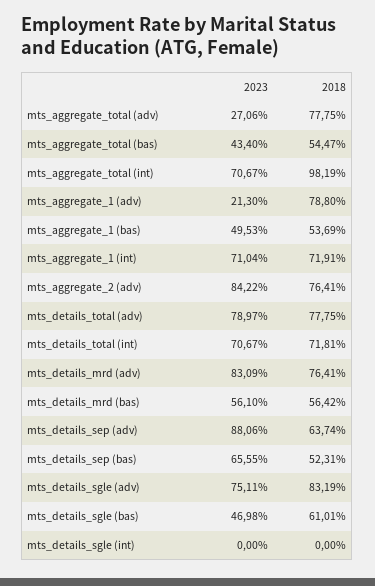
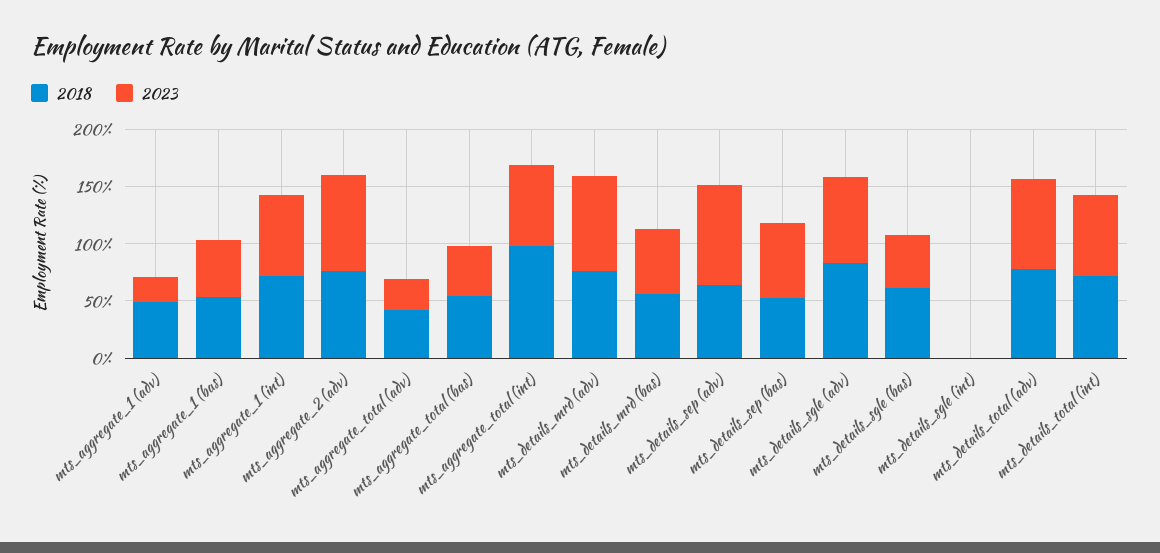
  {
    "2023": {
      "mts_aggregate_total (adv)": 27.06,
      "mts_aggregate_total (bas)": 43.4,
      "mts_aggregate_total (int)": 70.67,
      "mts_aggregate_1 (adv)": 21.3,
      "mts_aggregate_1 (bas)": 49.53,
      "mts_aggregate_1 (int)": 71.04,
      "mts_aggregate_2 (adv)": 84.22,
      "mts_details_total (adv)": 78.97,
      "mts_details_total (int)": 70.67,
      "mts_details_mrd (adv)": 83.09,
      "mts_details_mrd (bas)": 56.1,
      "mts_details_sep (adv)": 88.06,
      "mts_details_sep (bas)": 65.55,
      "mts_details_sgle (adv)": 75.11,
      "mts_details_sgle (bas)": 46.98,
      "mts_details_sgle (int)": 0
    },
    "2018": {
-     "mts_aggregate_total (adv)": 77.75,
+     "mts_aggregate_total (adv)": 40,
      "mts_aggregate_total (bas)": 54.47,
      "mts_aggregate_total (int)": 98.19,
-     "mts_aggregate_1 (adv)": 78.8,
+     "mts_aggregate_1 (adv)": 50,
      "mts_aggregate_1 (bas)": 53.69,
      "mts_aggregate_1 (int)": 71.91,
      "mts_aggregate_2 (adv)": 76.41,
      "mts_details_total (adv)": 77.75,
      "mts_details_total (int)": 71.81,
      "mts_details_mrd (adv)": 76.41,
      "mts_details_mrd (bas)": 56.42,
      "mts_details_sep (adv)": 63.74,
      "mts_details_sep (bas)": 52.31,
      "mts_details_sgle (adv)": 83.19,
      "mts_details_sgle (bas)": 61.01,
      "mts_details_sgle (int)": 0
    }
  }

